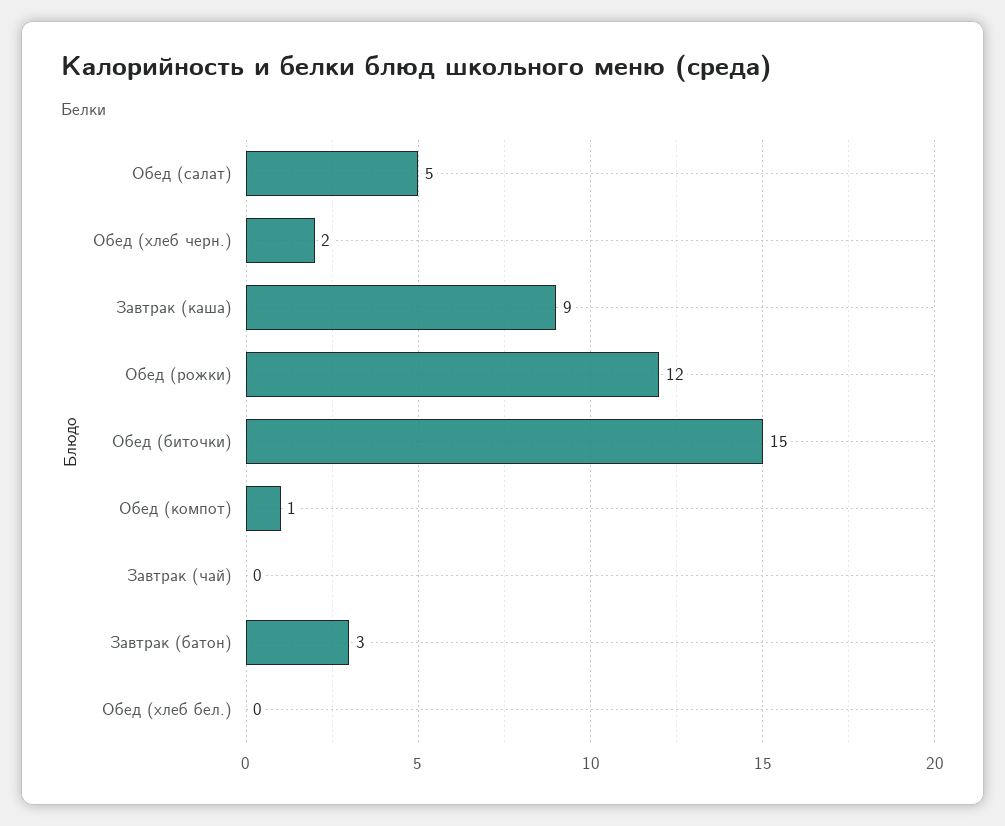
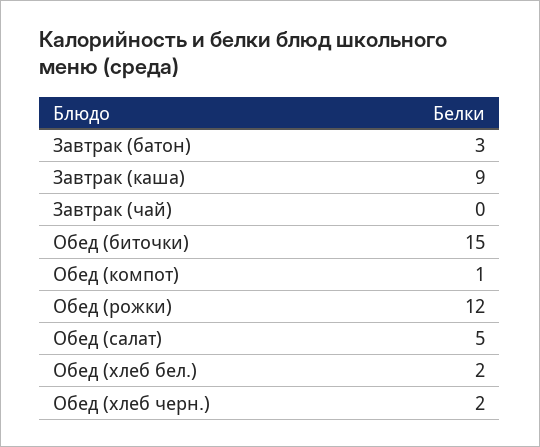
  {
    "Обед (салат)": 5,
    "Обед (хлеб черн.)": 2,
    "Завтрак (каша)": 9,
    "Обед (рожки)": 12,
    "Обед (биточки)": 15,
    "Обед (компот)": 1,
    "Завтрак (чай)": 0,
    "Завтрак (батон)": 3,
-   "Обед (хлеб бел.)": 0
+   "Обед (хлеб бел.)": 2
  }

